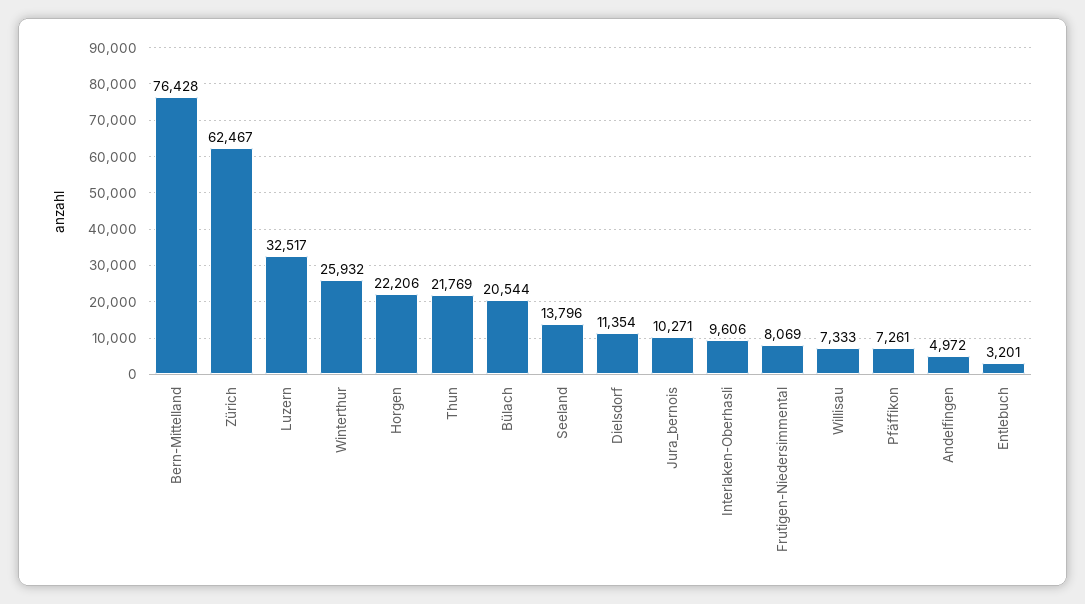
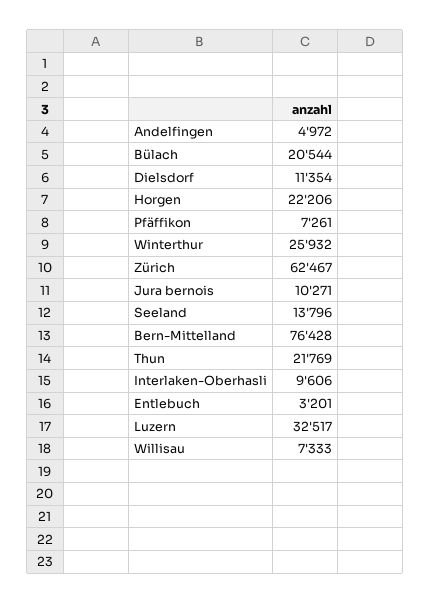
  {
    "Bern-Mittelland": 76428,
    "Zürich": 62467,
    "Luzern": 32517,
    "Winterthur": 25932,
    "Horgen": 22206,
    "Thun": 21769,
    "Bülach": 20544,
    "Seeland": 13796,
    "Dielsdorf": 11354,
    "Jura_bernois": 10271,
    "Interlaken-Oberhasli": 9606,
-   "Frutigen-Niedersimmental": 8069,
    "Willisau": 7333,
    "Pfäffikon": 7261,
    "Andelfingen": 4972,
    "Entlebuch": 3201
  }

